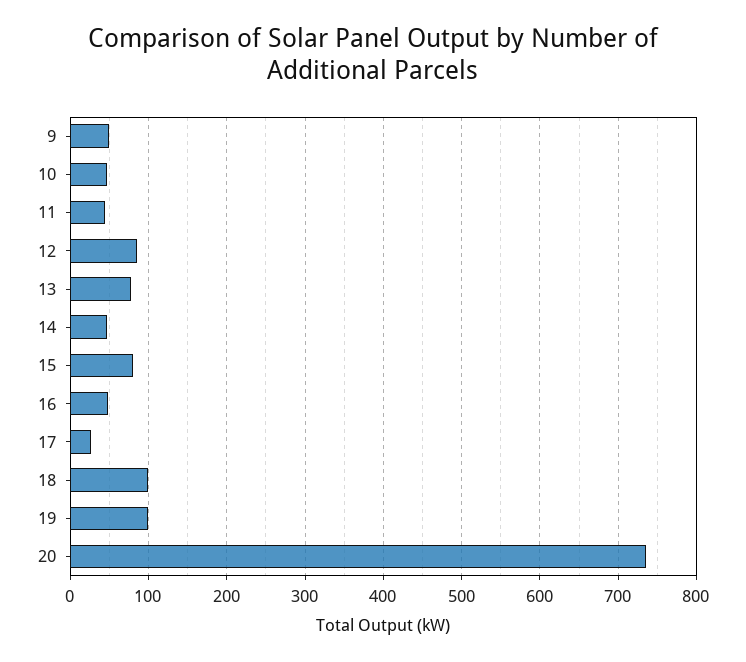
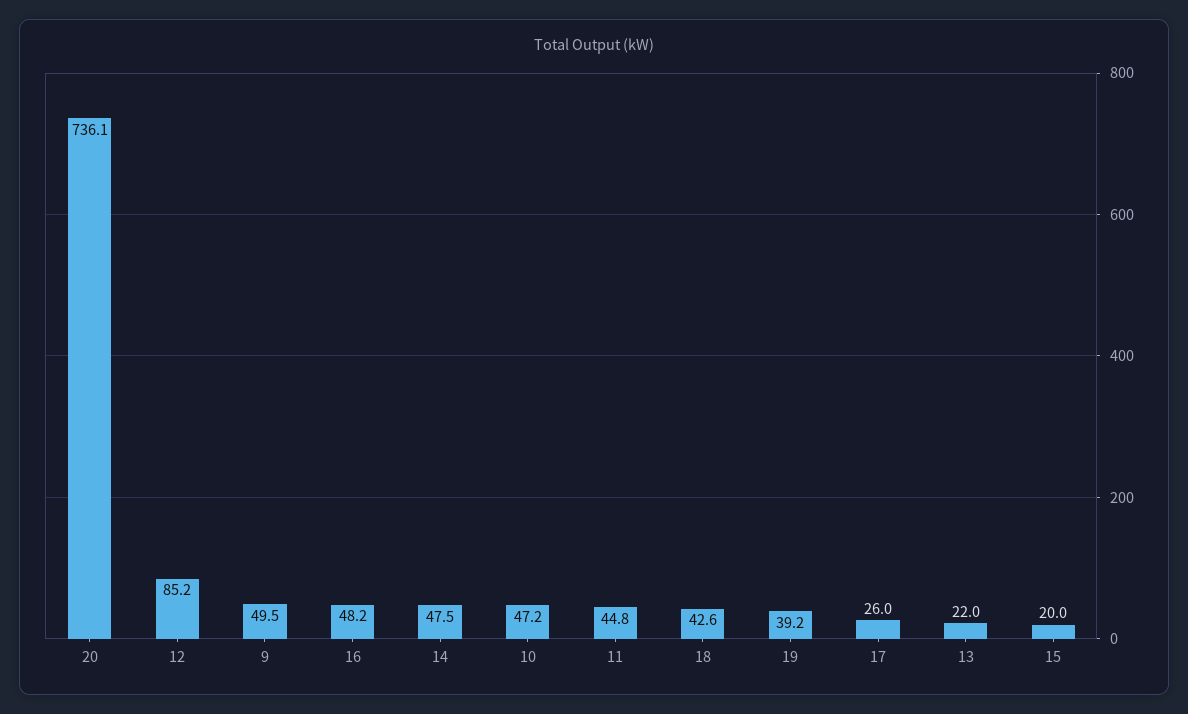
  {
    "9": 49.5,
    "10": 47.2,
    "11": 44.8,
    "12": 85.2,
-   "13": 80,
+   "13": 22,
    "14": 47.5,
-   "15": 80,
+   "15": 20,
    "16": 48.2,
    "17": 26,
-   "18": 100,
+   "18": 42.6,
-   "19": 100,
+   "19": 39.2,
    "20": 736.1
  }

